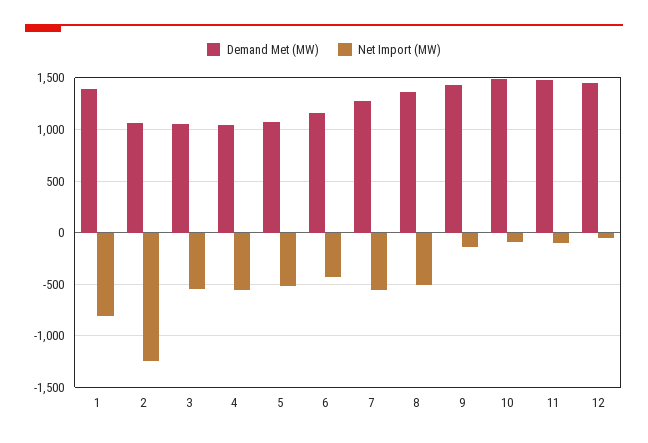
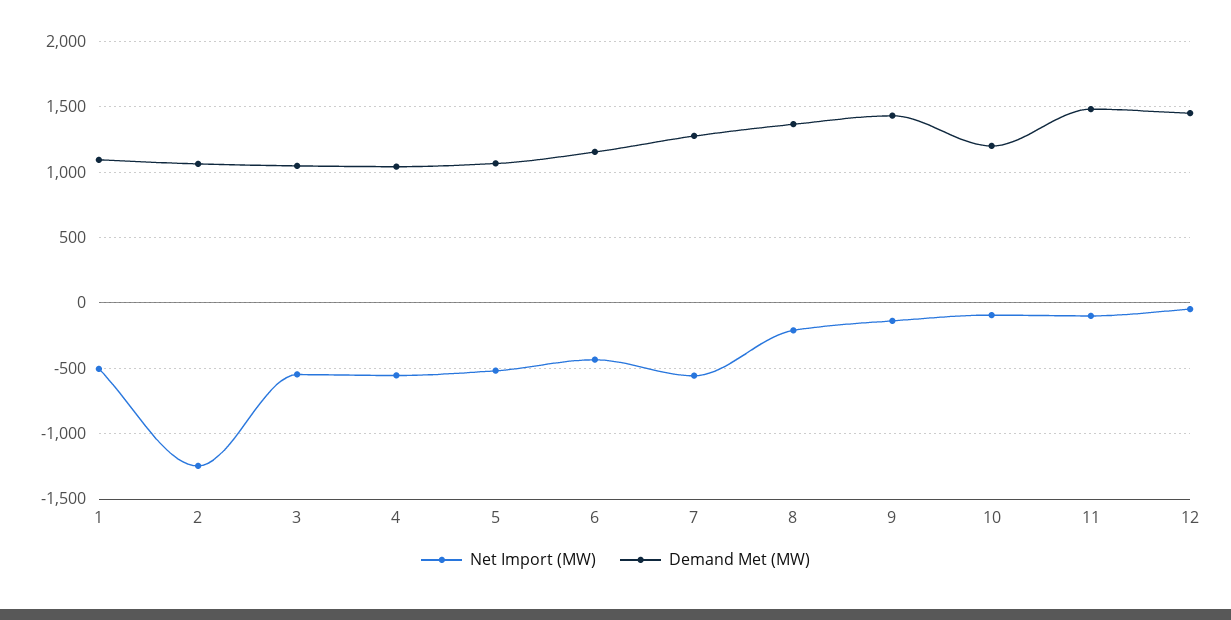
  {
    "Demand Met (MW)": {
-     "1": 1400,
+     "1": 1100,
      "2": 1050,
      "3": 1050,
      "4": 1050,
      "5": 1050,
      "6": 1150,
      "7": 1300,
      "8": 1350,
      "9": 1450,
-     "10": 1500,
+     "10": 1200,
      "11": 1500,
      "12": 1450
    },
    "Net Import (MW)": {
-     "1": -800,
+     "1": -500,
      "2": -1250,
      "3": -550,
      "4": -550,
      "5": -500,
      "6": -450,
      "7": -550,
-     "8": -500,
+     "8": -200,
      "9": -150,
      "10": -100,
      "11": -100,
      "12": -50
    }
  }

